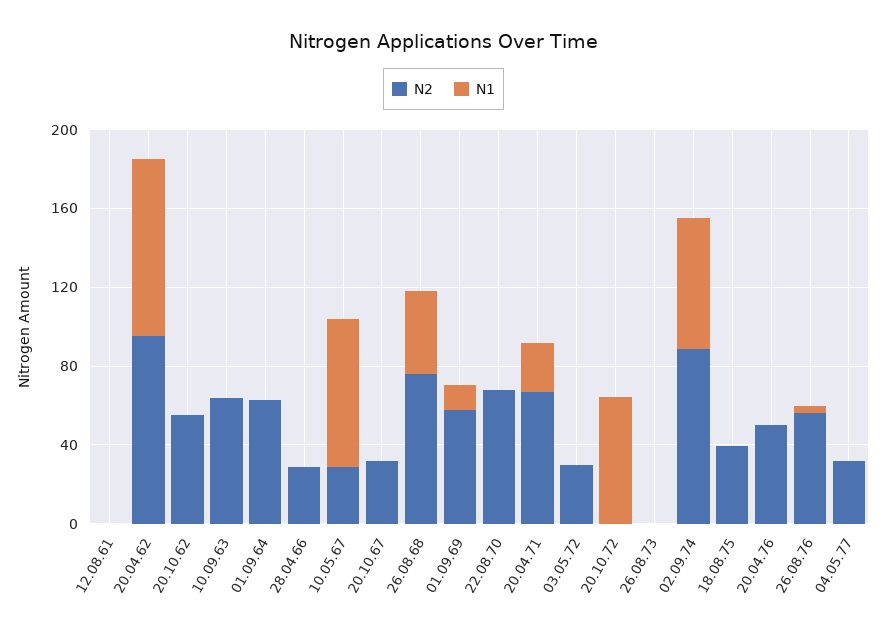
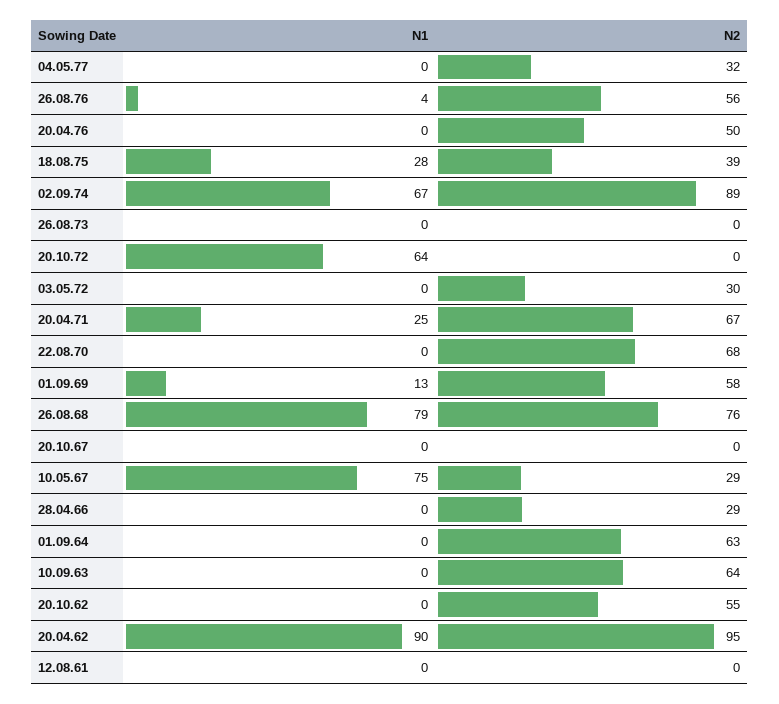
  {
    "N2": {
      "12.08.61": 0,
      "20.04.62": 95,
      "20.10.62": 55,
      "10.09.63": 64,
      "01.09.64": 63,
      "28.04.66": 29,
      "10.05.67": 29,
-     "20.10.67": 30,
+     "20.10.67": 0,
      "26.08.68": 76,
      "01.09.69": 58,
      "22.08.70": 68,
      "20.04.71": 67,
      "03.05.72": 30,
      "20.10.72": 0,
      "26.08.73": 0,
      "02.09.74": 89,
      "18.08.75": 39,
      "20.04.76": 50,
      "26.08.76": 56,
      "04.05.77": 32
    },
    "N1": {
      "12.08.61": 0,
      "20.04.62": 90,
      "20.10.62": 0,
      "10.09.63": 0,
      "01.09.64": 0,
      "28.04.66": 0,
      "10.05.67": 75,
      "20.10.67": 0,
-     "26.08.68": 40,
+     "26.08.68": 79,
      "01.09.69": 13,
      "22.08.70": 0,
      "20.04.71": 25,
      "03.05.72": 0,
      "20.10.72": 64,
      "26.08.73": 0,
      "02.09.74": 67,
-     "18.08.75": 0,
+     "18.08.75": 28,
      "20.04.76": 0,
      "26.08.76": 4,
      "04.05.77": 0
    }
  }

